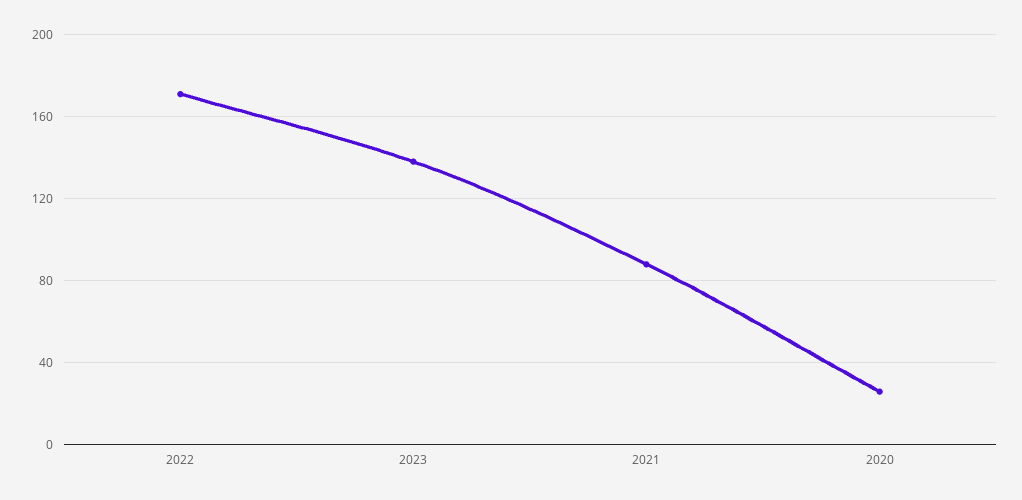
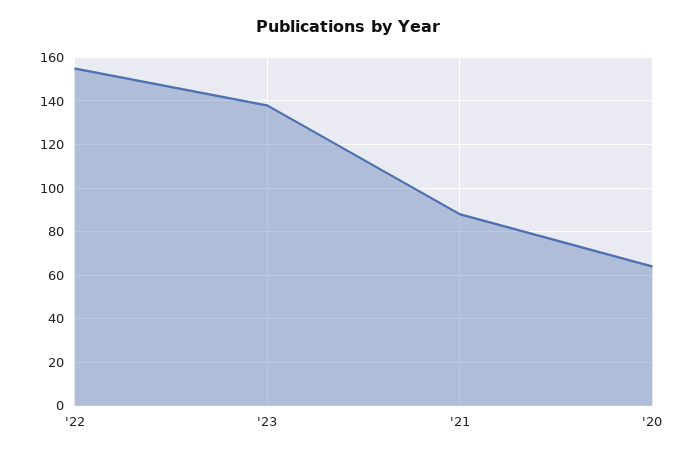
  {
-   "2022": 170,
+   "2022": 155,
    "2023": 140,
    "2021": 90,
-   "2020": 25
+   "2020": 65
  }

